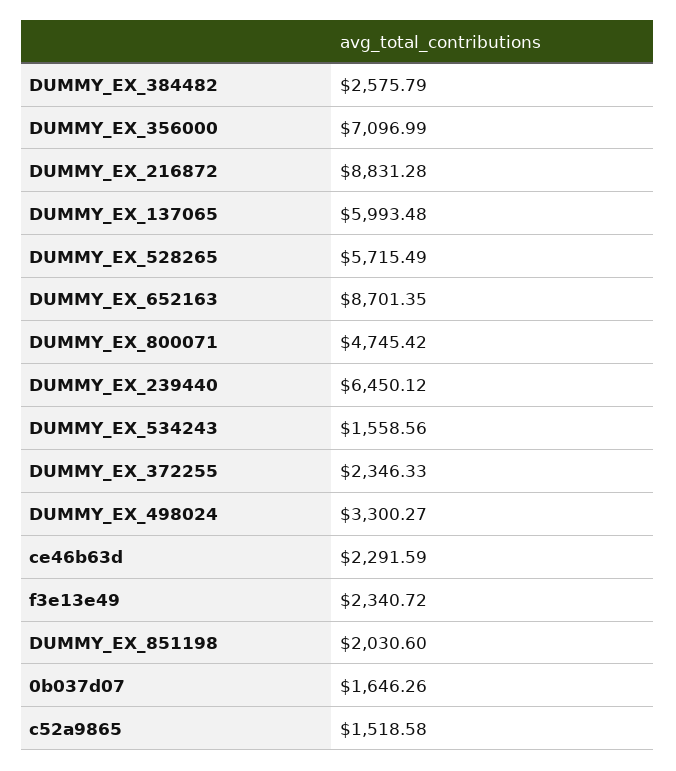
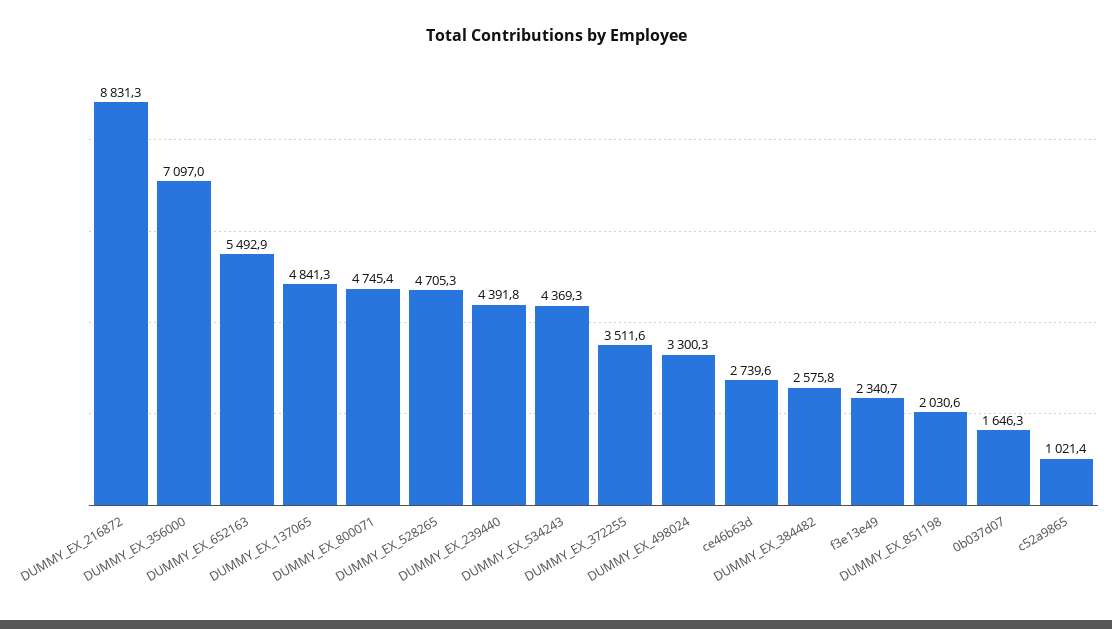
  {
    "DUMMY_EX_384482": 2575.79,
    "DUMMY_EX_356000": 7096.99,
    "DUMMY_EX_216872": 8831.28,
-   "DUMMY_EX_137065": 5993.48,
+   "DUMMY_EX_137065": 4841.3,
-   "DUMMY_EX_528265": 5715.49,
+   "DUMMY_EX_528265": 4705.3,
-   "DUMMY_EX_652163": 8701.35,
+   "DUMMY_EX_652163": 5492.9,
    "DUMMY_EX_800071": 4745.42,
-   "DUMMY_EX_239440": 6450.12,
+   "DUMMY_EX_239440": 4391.8,
-   "DUMMY_EX_534243": 1558.56,
+   "DUMMY_EX_534243": 4369.3,
-   "DUMMY_EX_372255": 2346.33,
+   "DUMMY_EX_372255": 3511.6,
    "DUMMY_EX_498024": 3300.27,
-   "ce46b63d": 2291.59,
+   "ce46b63d": 2739.6,
    "f3e13e49": 2340.72,
    "DUMMY_EX_851198": 2030.6,
    "0b037d07": 1646.26,
-   "c52a9865": 1518.58
+   "c52a9865": 1021.4
  }

